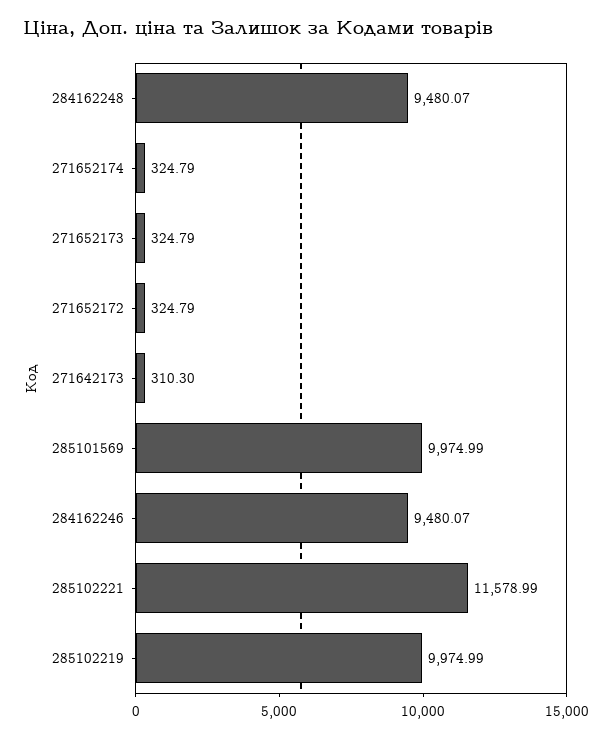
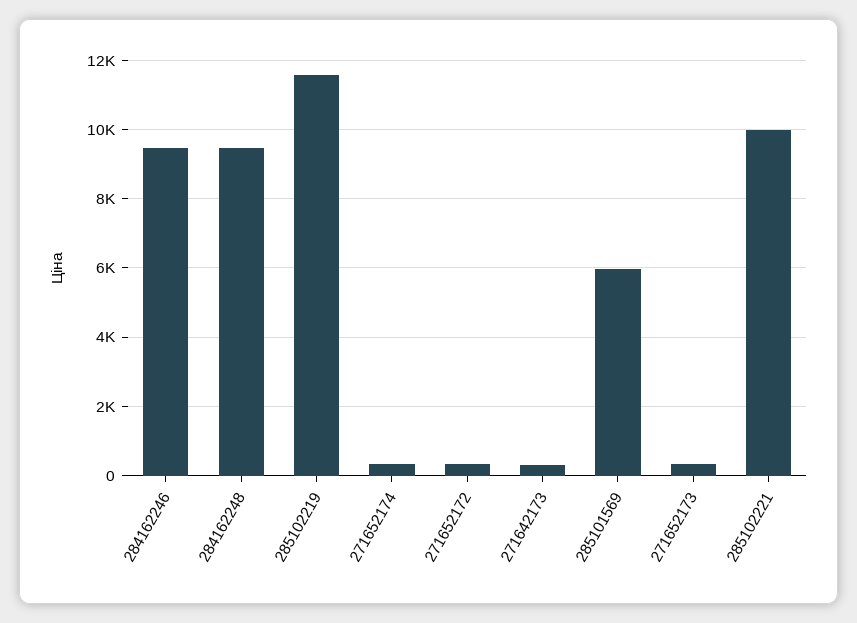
  {
    "284162248": 9480.07,
    "271652174": 324.79,
    "271652173": 324.79,
    "271652172": 324.79,
    "271642173": 310.3,
-   "285101569": 9974.99,
+   "285101569": 6000,
    "284162246": 9480.07,
-   "285102221": 11578.99,
+   "285102221": 10000,
-   "285102219": 9974.99
+   "285102219": 11600
  }

